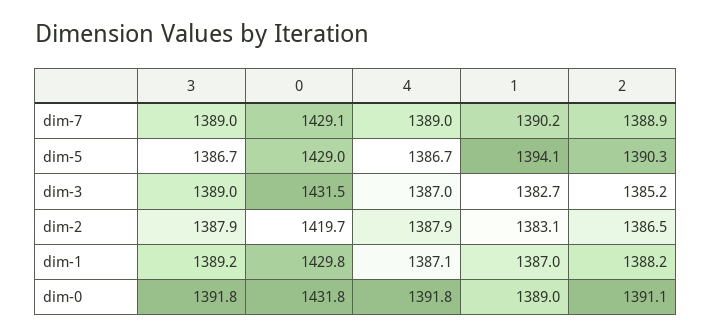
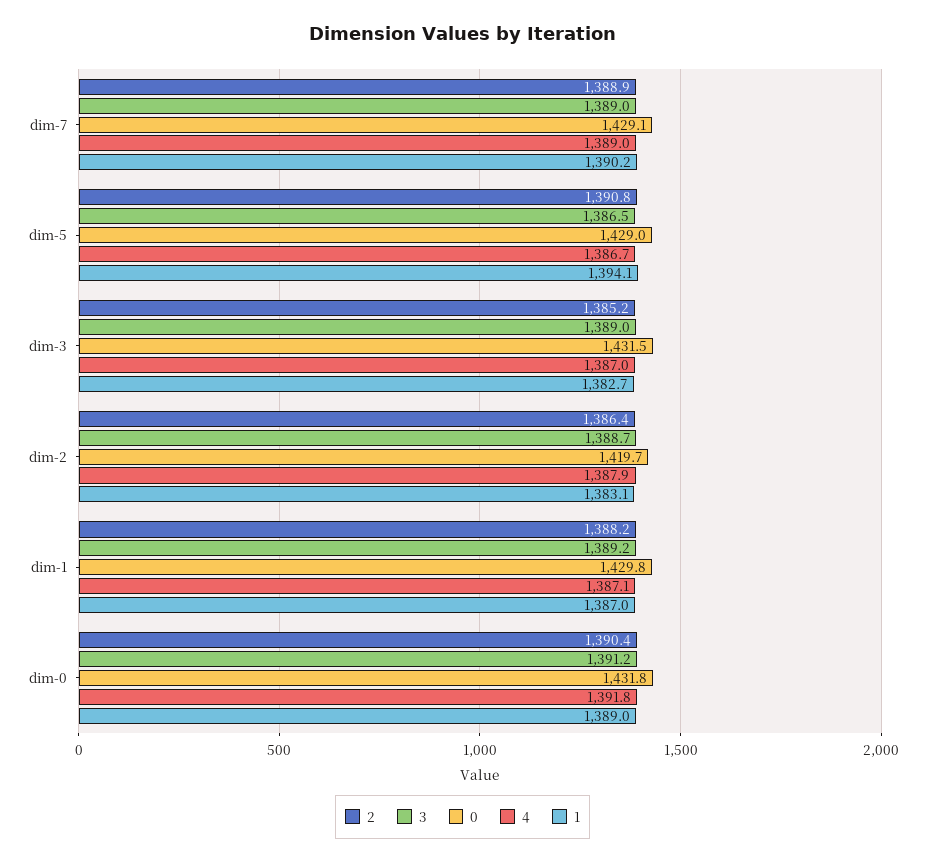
  {
    "3": {
      "dim-7": 1389,
-     "dim-5": 1386.7,
+     "dim-5": 1386.5,
      "dim-3": 1389,
-     "dim-2": 1387.9,
+     "dim-2": 1388.7,
      "dim-1": 1389.2,
-     "dim-0": 1391.8
+     "dim-0": 1391.2
    },
    "0": {
      "dim-7": 1429.1,
      "dim-5": 1429,
      "dim-3": 1431.5,
      "dim-2": 1419.7,
      "dim-1": 1429.8,
      "dim-0": 1431.8
    },
    "4": {
      "dim-7": 1389,
      "dim-5": 1386.7,
      "dim-3": 1387,
      "dim-2": 1387.9,
      "dim-1": 1387.1,
      "dim-0": 1391.8
    },
    "1": {
      "dim-7": 1390.2,
      "dim-5": 1394.1,
      "dim-3": 1382.7,
      "dim-2": 1383.1,
      "dim-1": 1387,
      "dim-0": 1389
    },
    "2": {
      "dim-7": 1388.9,
-     "dim-5": 1390.3,
+     "dim-5": 1390.8,
      "dim-3": 1385.2,
-     "dim-2": 1386.5,
+     "dim-2": 1386.4,
      "dim-1": 1388.2,
-     "dim-0": 1391.1
+     "dim-0": 1390.4
    }
  }

